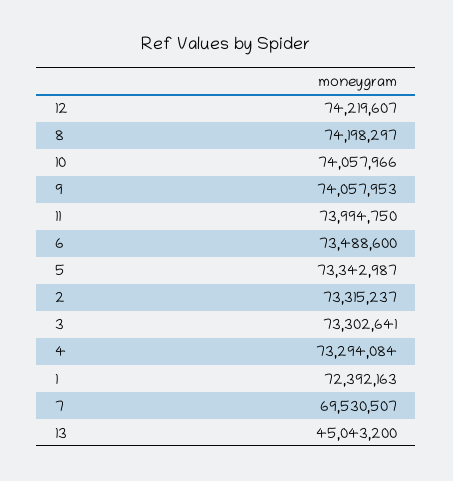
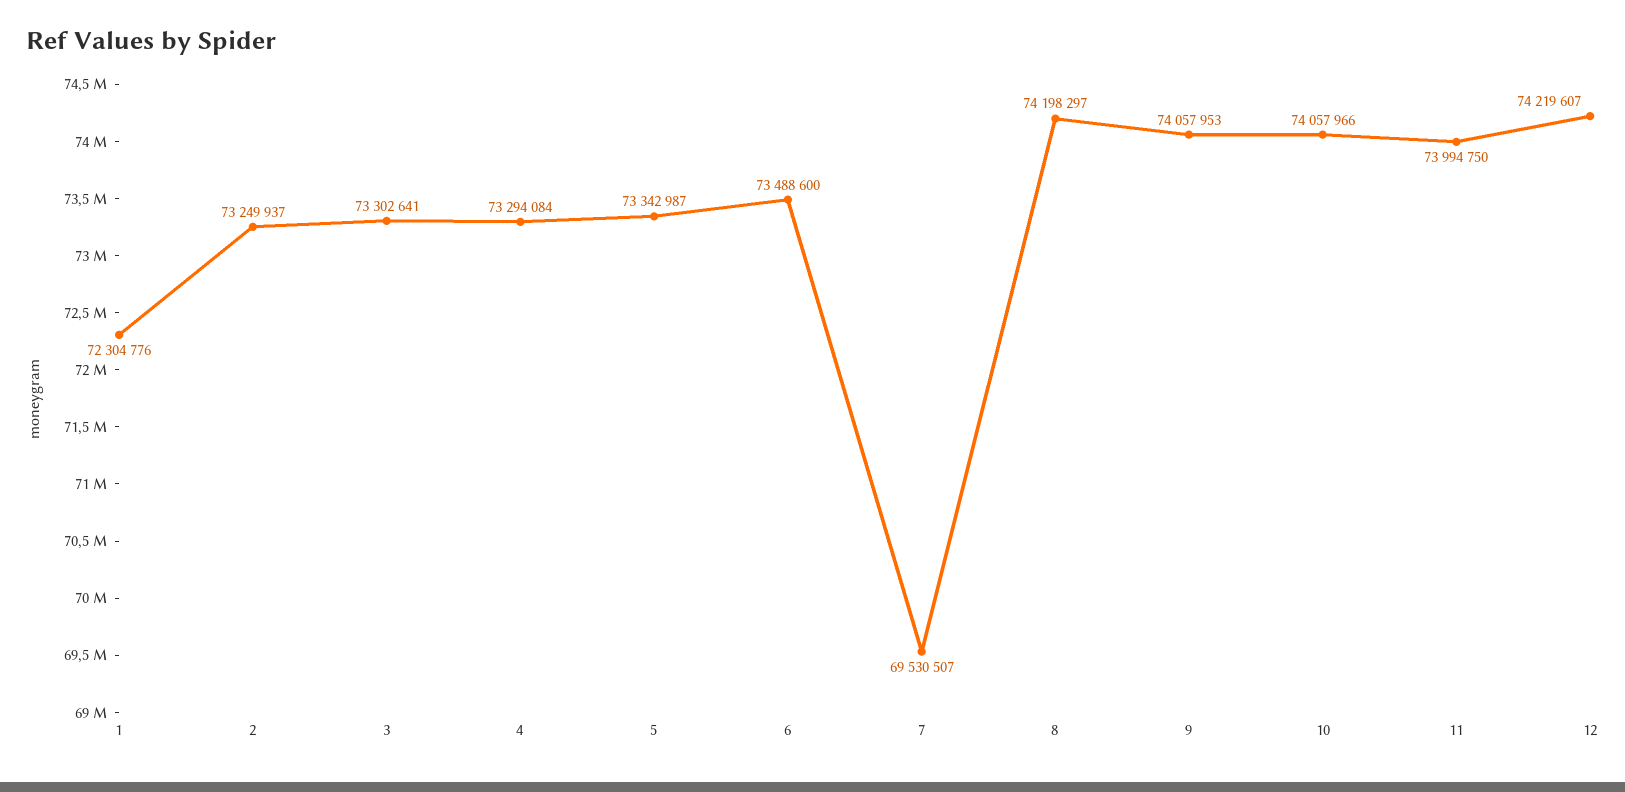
  {
    "12": 74219607,
    "8": 74198297,
    "10": 74057966,
    "9": 74057953,
    "11": 73994750,
    "6": 73488600,
    "5": 73342987,
-   "2": 73315237,
+   "2": 73249937,
    "3": 73302641,
    "4": 73294084,
-   "1": 72392163,
+   "1": 72304776,
-   "7": 69530507,
+   "7": 69530507
-   "13": 45043200
  }

